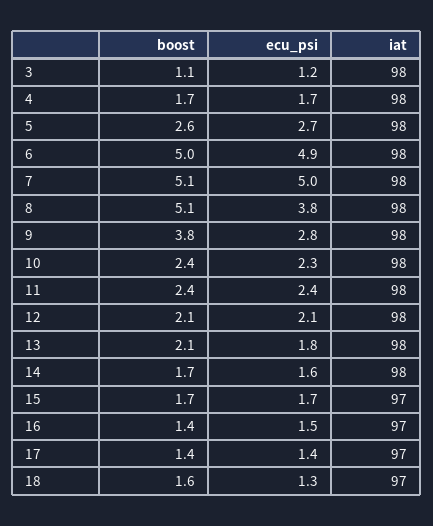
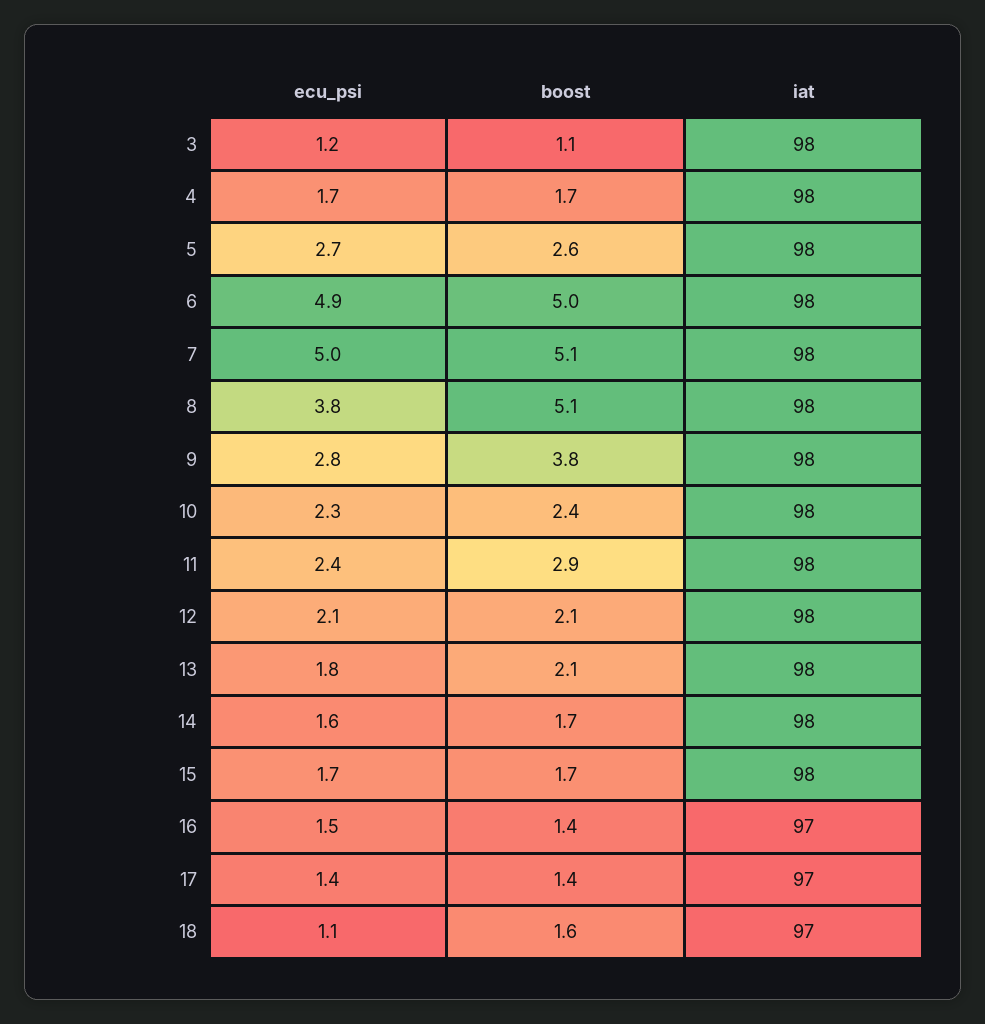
  {
    "boost": {
      "3": 1.1,
      "4": 1.7,
      "5": 2.6,
      "6": 5,
      "7": 5.1,
      "8": 5.1,
      "9": 3.8,
      "10": 2.4,
-     "11": 2.4,
+     "11": 2.9,
      "12": 2.1,
      "13": 2.1,
      "14": 1.7,
      "15": 1.7,
      "16": 1.4,
      "17": 1.4,
      "18": 1.6
    },
    "ecu_psi": {
      "3": 1.2,
      "4": 1.7,
      "5": 2.7,
      "6": 4.9,
      "7": 5,
      "8": 3.8,
      "9": 2.8,
      "10": 2.3,
      "11": 2.4,
      "12": 2.1,
      "13": 1.8,
      "14": 1.6,
      "15": 1.7,
      "16": 1.5,
      "17": 1.4,
-     "18": 1.3
+     "18": 1.1
    },
    "iat": {
      "3": 98,
      "4": 98,
      "5": 98,
      "6": 98,
      "7": 98,
      "8": 98,
      "9": 98,
      "10": 98,
      "11": 98,
      "12": 98,
      "13": 98,
      "14": 98,
-     "15": 97,
+     "15": 98,
      "16": 97,
      "17": 97,
      "18": 97
    }
  }

